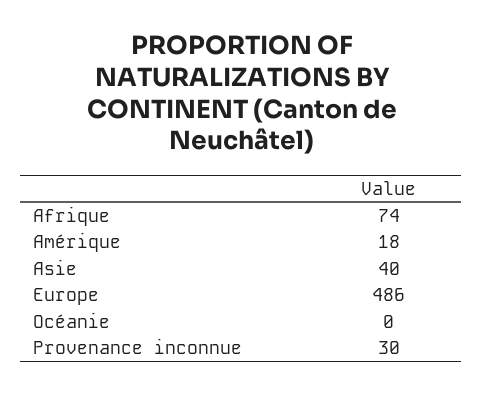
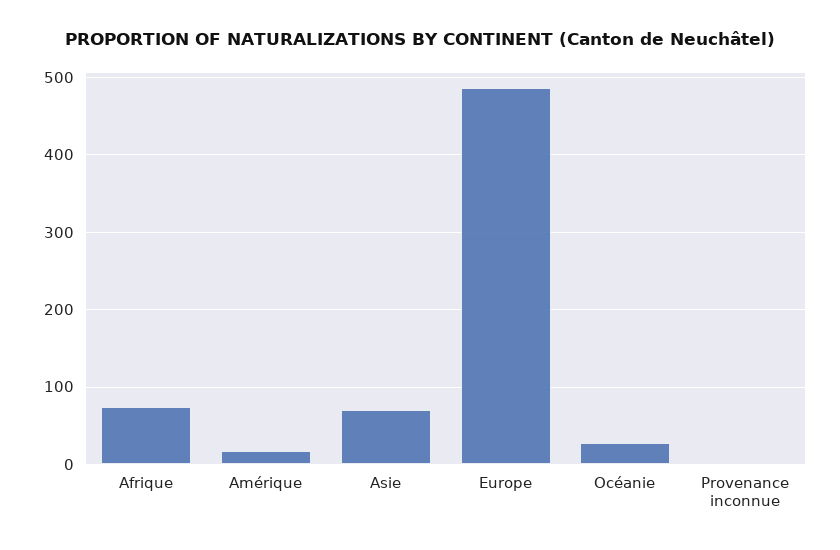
  {
    "Afrique": 74,
    "Amérique": 18,
-   "Asie": 40,
+   "Asie": 70,
    "Europe": 486,
-   "Océanie": 0,
+   "Océanie": 30,
-   "Provenance inconnue": 30
+   "Provenance inconnue": 0
  }

